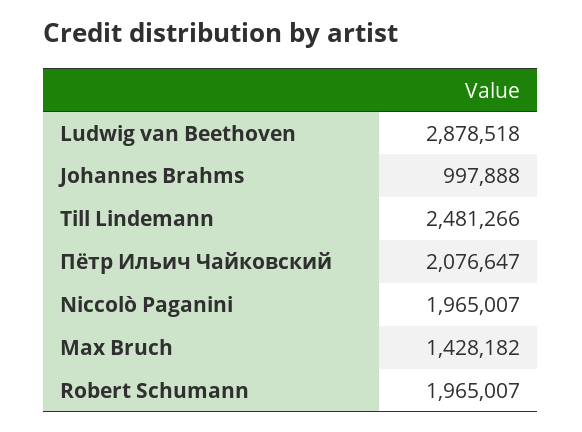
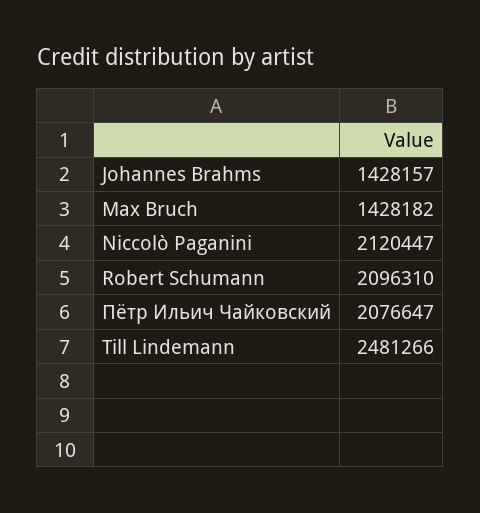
  {
-   "Ludwig van Beethoven": 2878518,
-   "Johannes Brahms": 997888,
+   "Johannes Brahms": 1428157,
    "Till Lindemann": 2481266,
    "Пётр Ильич Чайковский": 2076647,
-   "Niccolò Paganini": 1965007,
+   "Niccolò Paganini": 2120447,
    "Max Bruch": 1428182,
-   "Robert Schumann": 1965007
+   "Robert Schumann": 2096310
  }

